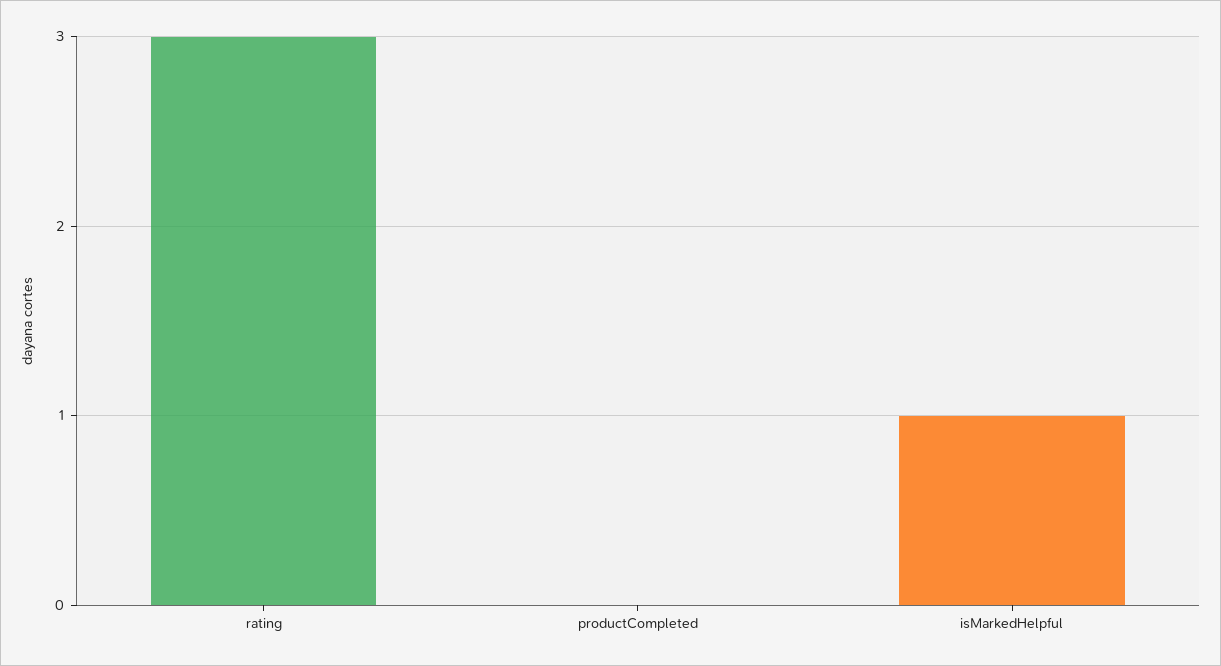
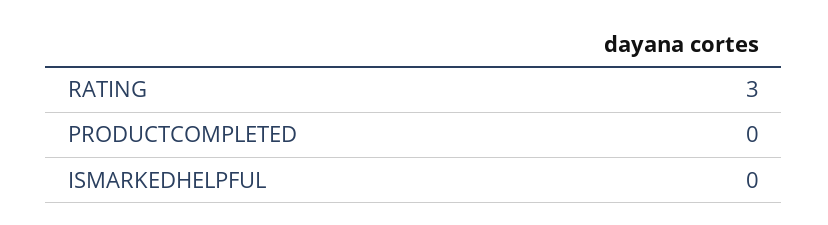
  {
    "rating": 3,
    "productCompleted": 0,
-   "isMarkedHelpful": 1
+   "isMarkedHelpful": 0
  }

